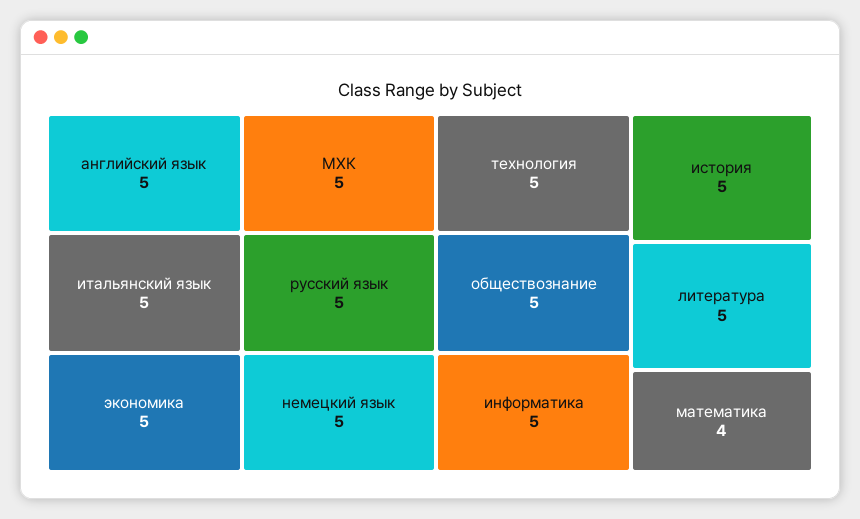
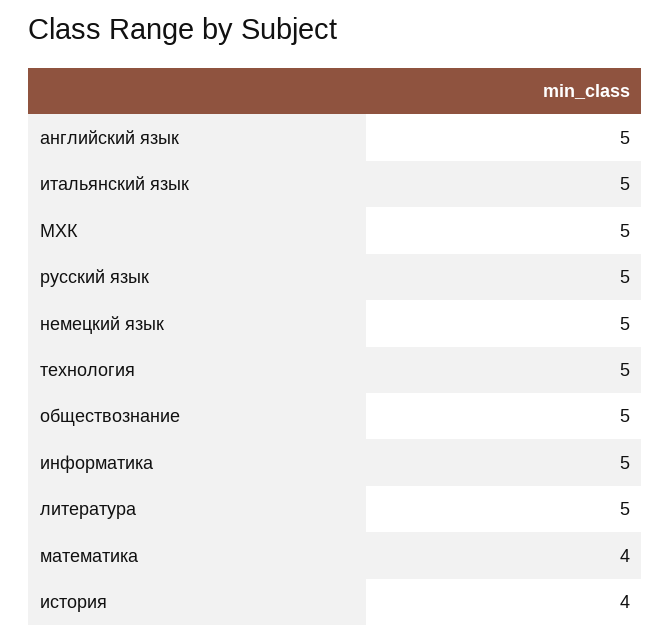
  {
    "английский язык": 5,
    "итальянский язык": 5,
-   "экономика": 5,
    "МХК": 5,
    "русский язык": 5,
    "немецкий язык": 5,
    "технология": 5,
    "обществознание": 5,
    "информатика": 5,
-   "история": 5,
+   "история": 4,
    "литература": 5,
    "математика": 4
  }

